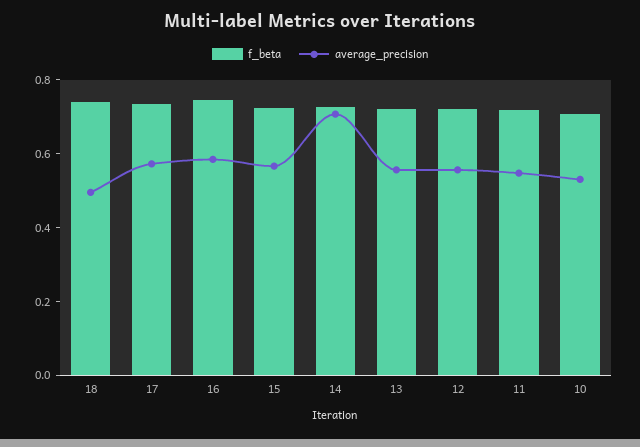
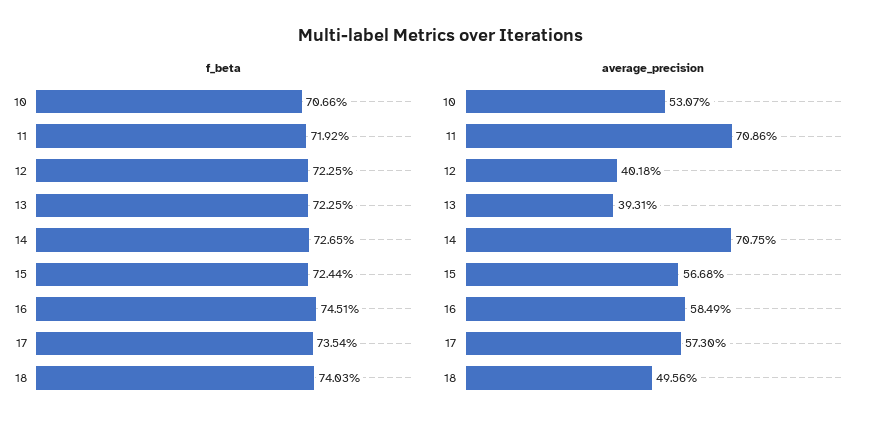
  {
    "f_beta": {
      "18": 0.7403,
      "17": 0.7354,
      "16": 0.7451,
      "15": 0.7244,
      "14": 0.7265,
      "13": 0.7225,
      "12": 0.7225,
      "11": 0.7192,
      "10": 0.7066
    },
    "average_precision": {
      "18": 0.4956,
      "17": 0.573,
      "16": 0.5849,
      "15": 0.5668,
      "14": 0.7075,
-     "13": 0.55,
+     "13": 0.3931,
-     "12": 0.55,
+     "12": 0.4018,
-     "11": 0.55,
+     "11": 0.7086,
      "10": 0.5307
    }
  }

